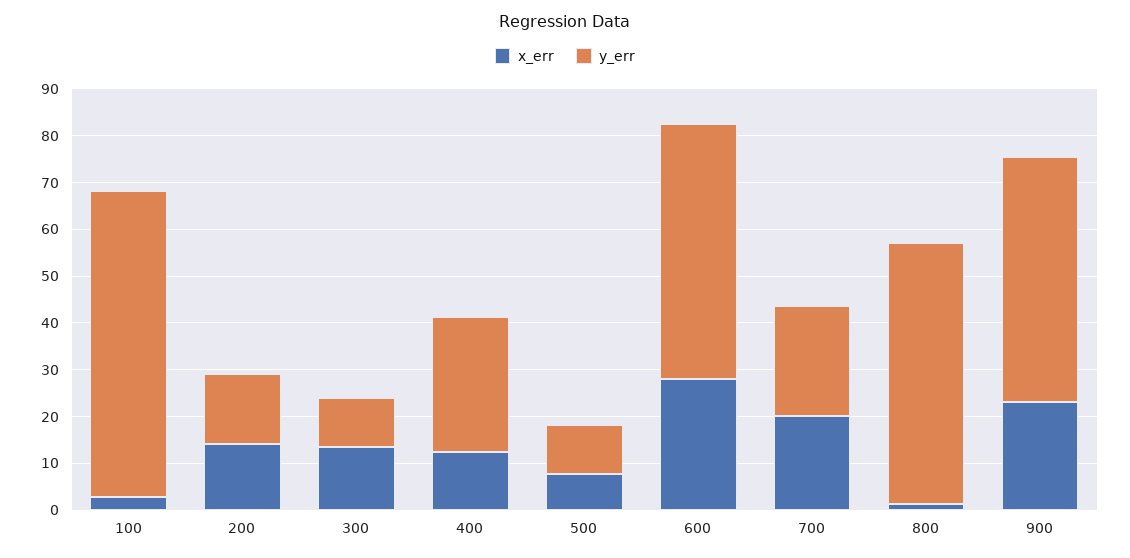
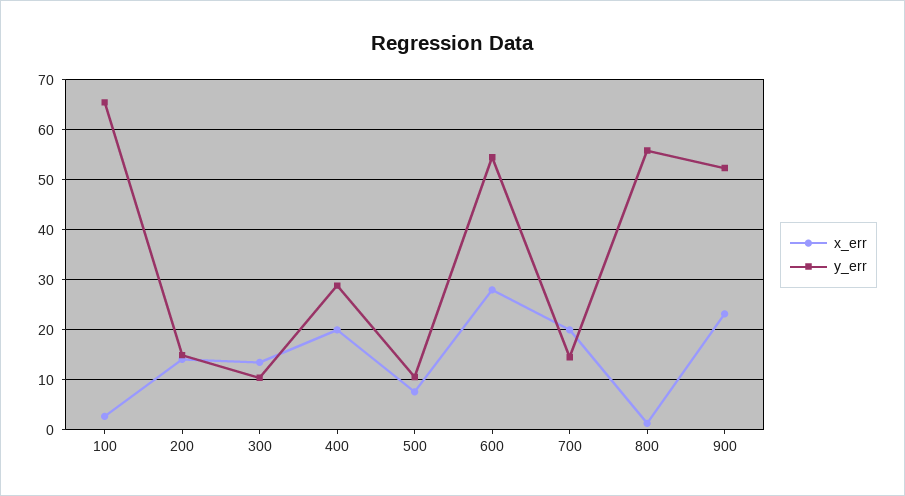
  {
    "x_err": {
      "100": 2,
      "200": 14,
      "300": 14,
-     "400": 12,
+     "400": 20,
      "500": 8,
      "600": 28,
      "700": 20,
      "800": 2,
      "900": 24
    },
    "y_err": {
      "100": 66,
      "200": 14,
      "300": 10,
      "400": 28,
      "500": 10,
      "600": 54,
-     "700": 24,
+     "700": 14,
      "800": 56,
      "900": 52
    }
  }

